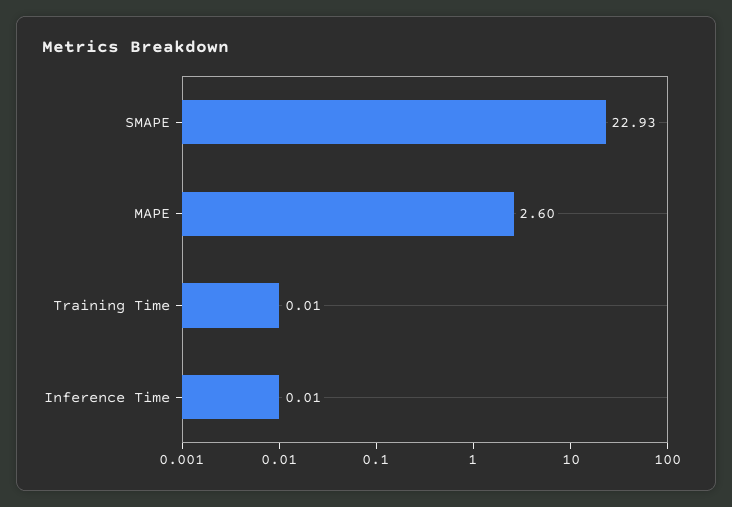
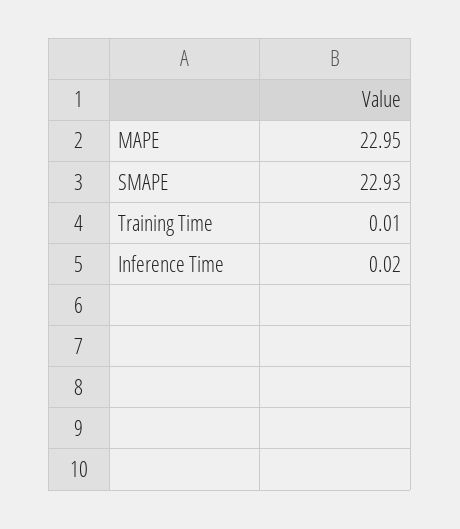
  {
    "SMAPE": 22.93,
-   "MAPE": 2.6,
+   "MAPE": 22.95,
    "Training Time": 0.01,
-   "Inference Time": 0.01
+   "Inference Time": 0.02
  }

